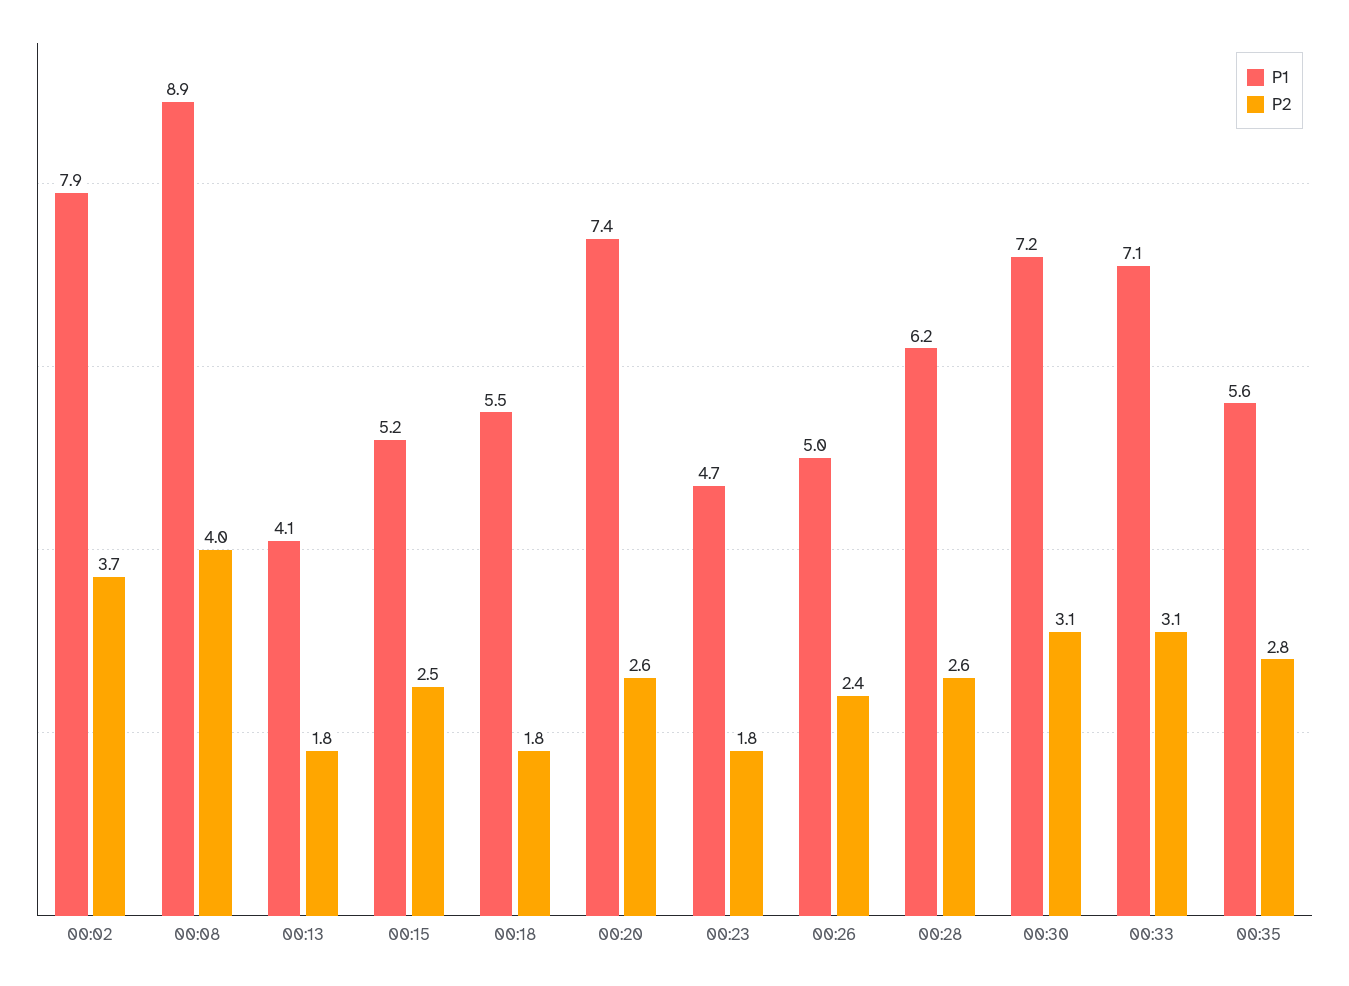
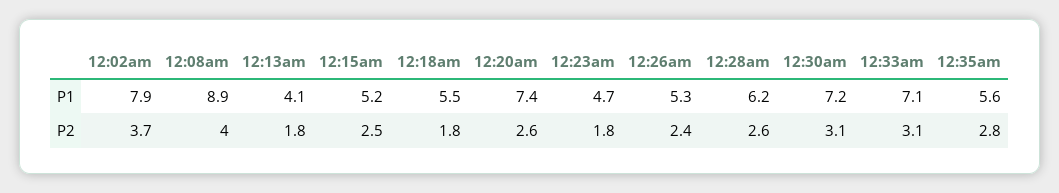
  {
    "P1": {
      "00:02": 7.9,
      "00:08": 8.9,
      "00:13": 4.1,
      "00:15": 5.2,
      "00:18": 5.5,
      "00:20": 7.4,
      "00:23": 4.7,
-     "00:26": 5,
+     "00:26": 5.3,
      "00:28": 6.2,
      "00:30": 7.2,
      "00:33": 7.1,
      "00:35": 5.6
    },
    "P2": {
      "00:02": 3.7,
      "00:08": 4,
      "00:13": 1.8,
      "00:15": 2.5,
      "00:18": 1.8,
      "00:20": 2.6,
      "00:23": 1.8,
      "00:26": 2.4,
      "00:28": 2.6,
      "00:30": 3.1,
      "00:33": 3.1,
      "00:35": 2.8
    }
  }

